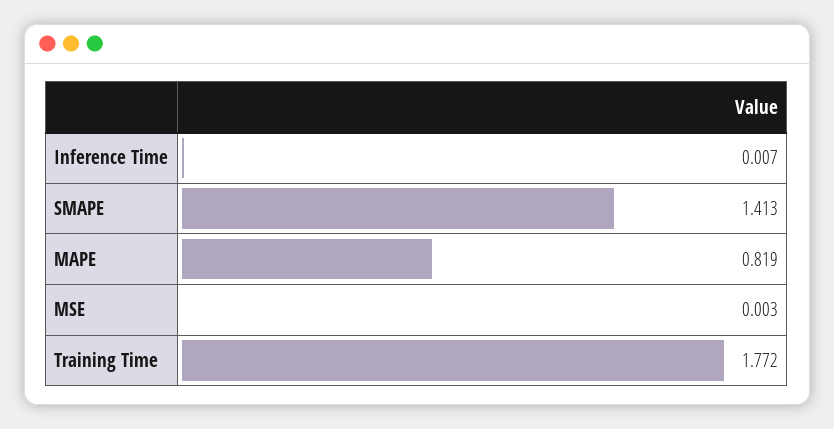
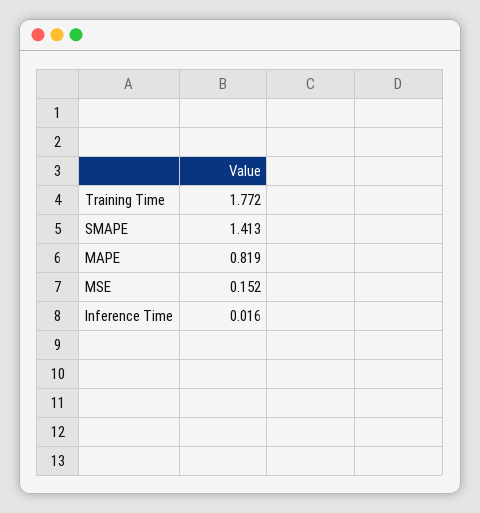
  {
-   "Inference Time": 0.007,
+   "Inference Time": 0.016,
    "SMAPE": 1.413,
    "MAPE": 0.819,
-   "MSE": 0.003,
+   "MSE": 0.152,
    "Training Time": 1.772
  }

